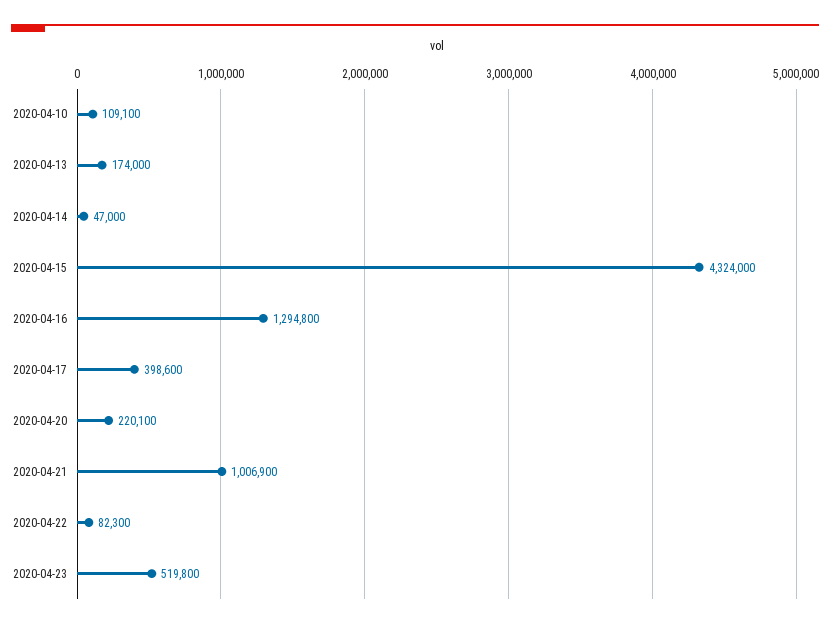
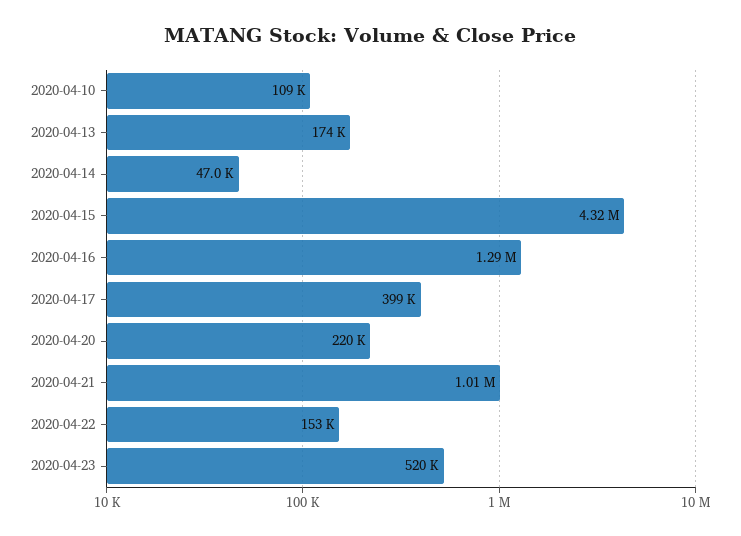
  {
    "2020-04-10": 109100,
    "2020-04-13": 174000,
    "2020-04-14": 47000,
    "2020-04-15": 4324000,
    "2020-04-16": 1294800,
    "2020-04-17": 398600,
    "2020-04-20": 220100,
    "2020-04-21": 1006900,
-   "2020-04-22": 82300,
+   "2020-04-22": 153000,
    "2020-04-23": 519800
  }

